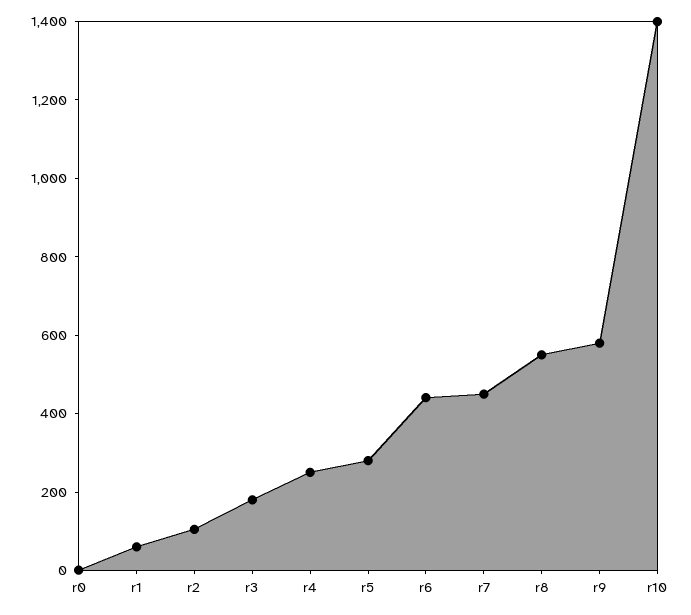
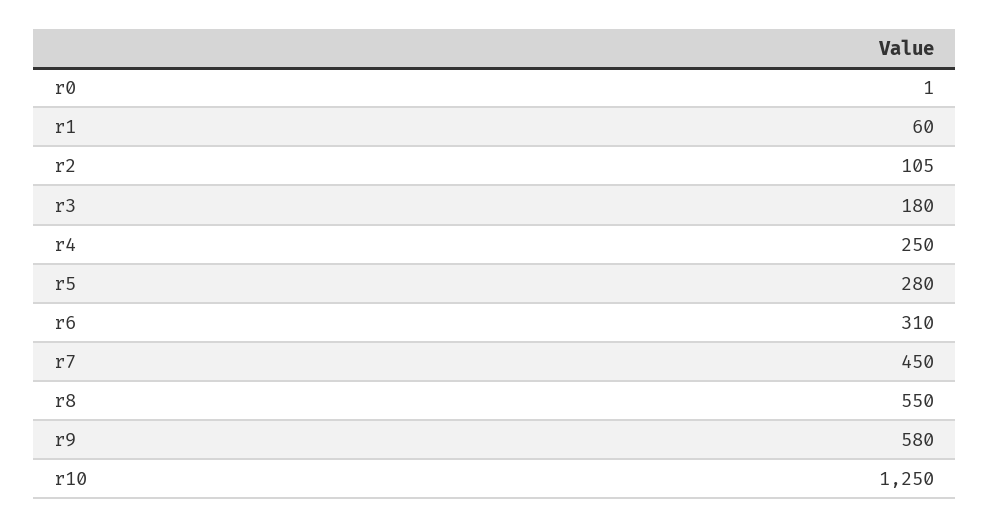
  {
    "r0": 1,
    "r1": 60,
    "r2": 105,
    "r3": 180,
    "r4": 250,
    "r5": 280,
-   "r6": 450,
+   "r6": 310,
    "r7": 450,
    "r8": 550,
    "r9": 580,
-   "r10": 1400
+   "r10": 1250
  }

